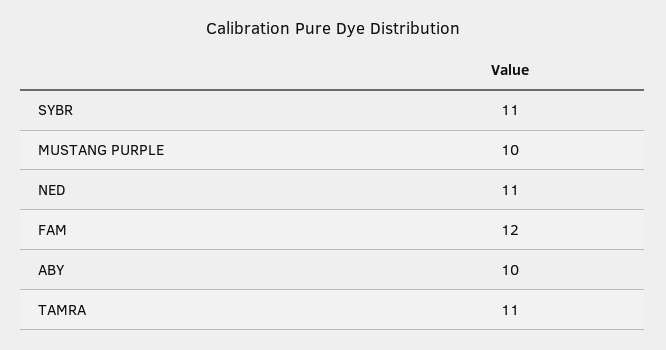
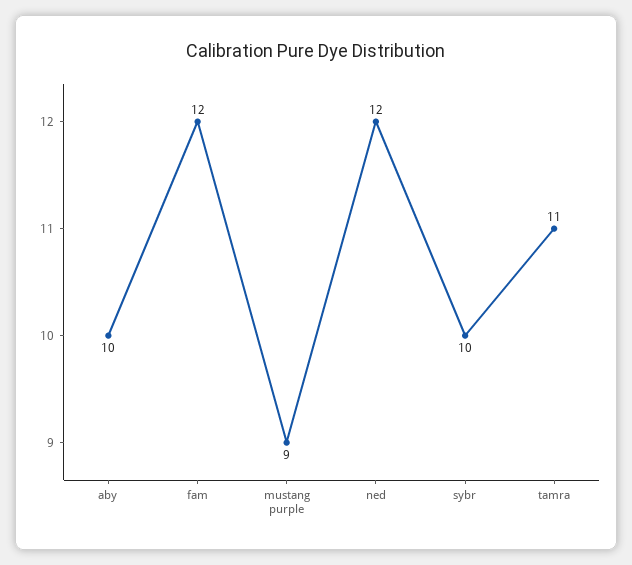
  {
-   "SYBR": 11,
+   "SYBR": 10,
-   "MUSTANG PURPLE": 10,
+   "MUSTANG PURPLE": 9,
-   "NED": 11,
+   "NED": 12,
    "FAM": 12,
    "ABY": 10,
    "TAMRA": 11
  }

